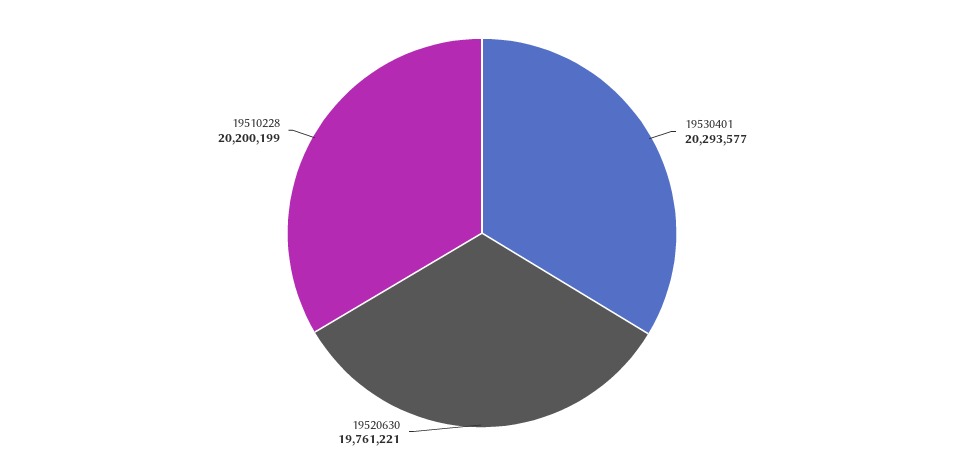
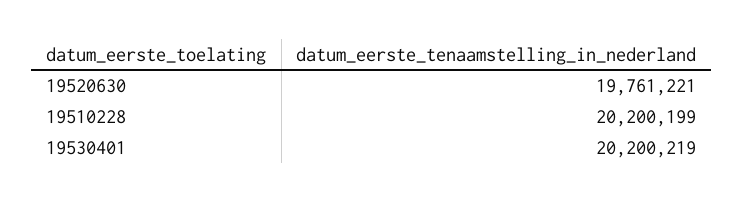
  {
-   "19530401": 20293577,
+   "19530401": 20200219,
    "19520630": 19761221,
    "19510228": 20200199
  }

